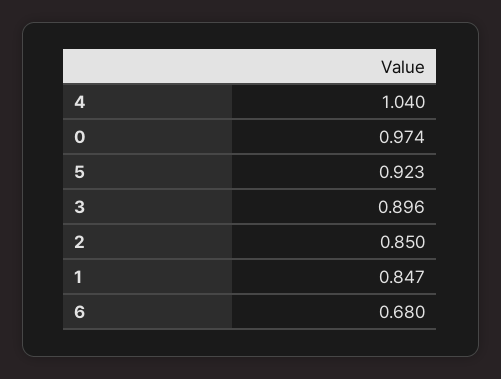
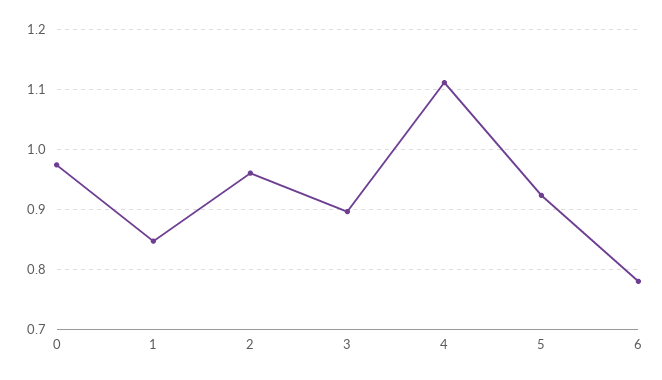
  {
-   "4": 1.04,
+   "4": 1.11,
    "0": 0.974,
    "5": 0.923,
    "3": 0.896,
-   "2": 0.85,
+   "2": 0.96,
    "1": 0.847,
-   "6": 0.68
+   "6": 0.78
  }

